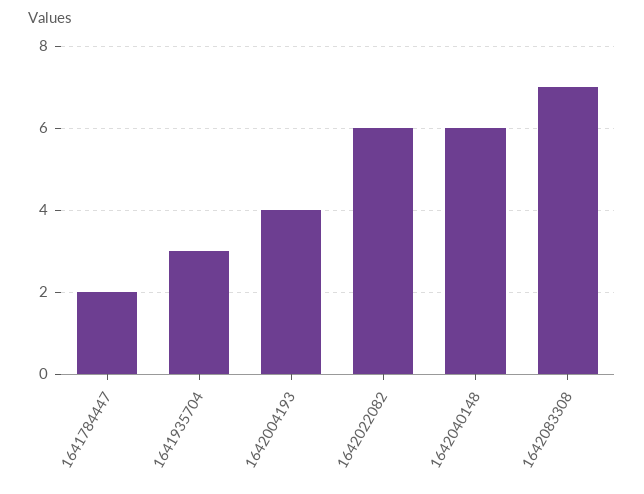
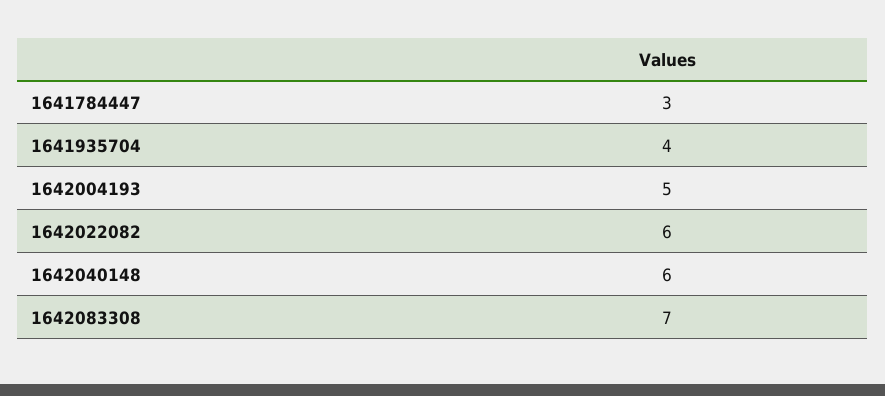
  {
-   "1641784447": 2,
+   "1641784447": 3,
-   "1641935704": 3,
+   "1641935704": 4,
-   "1642004193": 4,
+   "1642004193": 5,
    "1642022082": 6,
    "1642040148": 6,
    "1642083308": 7
  }

